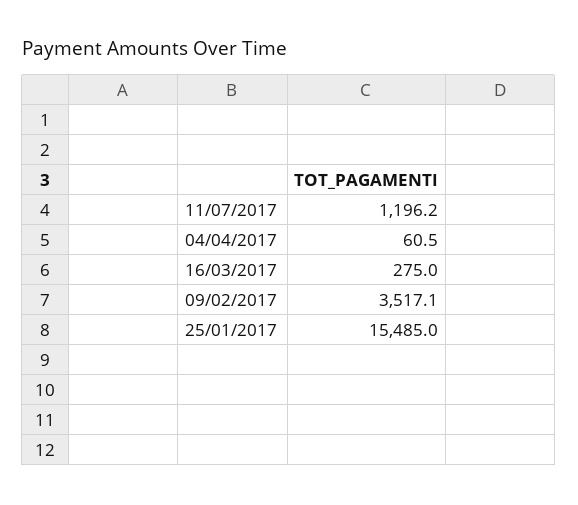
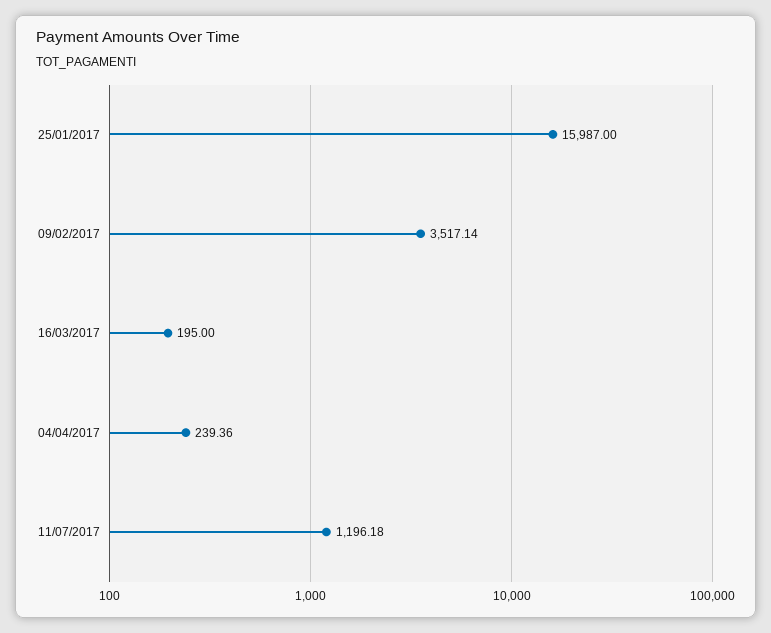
  {
    "11/07/2017": 1196.18,
-   "04/04/2017": 60.5,
+   "04/04/2017": 239.36,
-   "16/03/2017": 275,
+   "16/03/2017": 195,
    "09/02/2017": 3517.14,
-   "25/01/2017": 15485
+   "25/01/2017": 15987
  }

